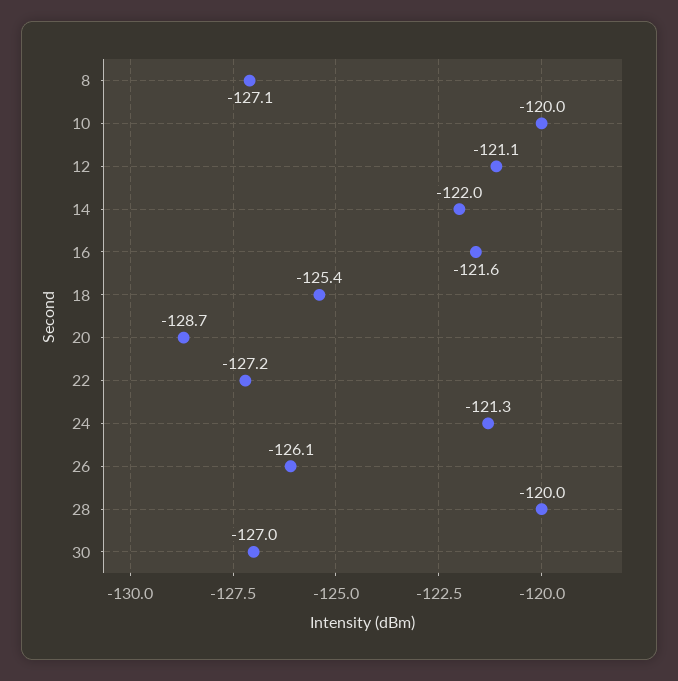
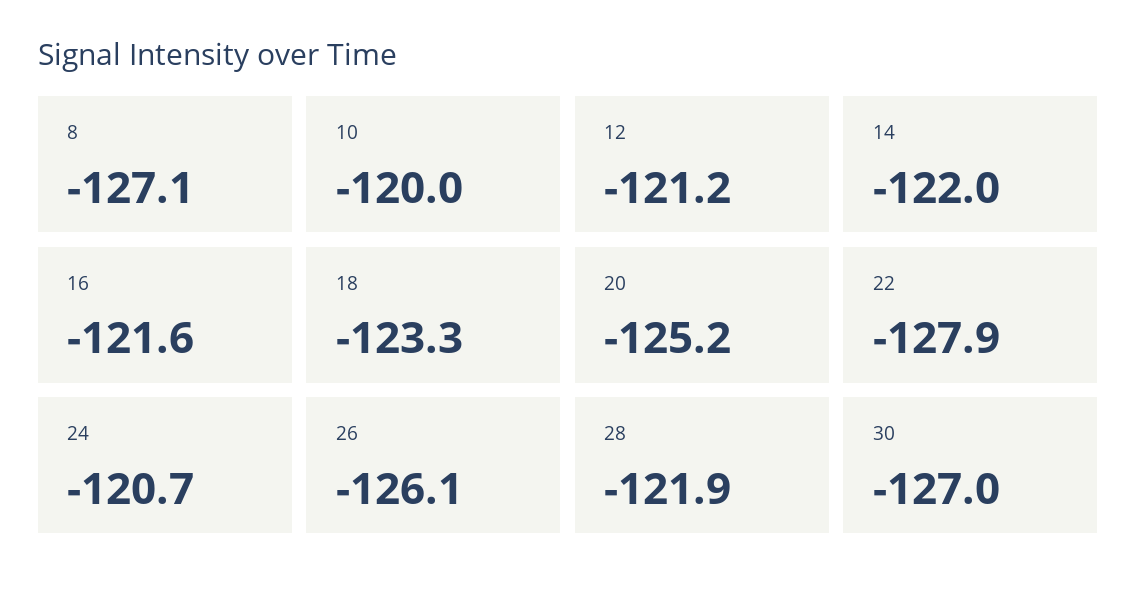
  {
    "8": -127.1,
    "10": -120,
-   "12": -121.1,
+   "12": -121.2,
    "14": -122,
    "16": -121.6,
-   "18": -125.4,
+   "18": -123.3,
-   "20": -128.7,
+   "20": -125.2,
-   "22": -127.2,
+   "22": -127.9,
-   "24": -121.3,
+   "24": -120.7,
    "26": -126.1,
-   "28": -120,
+   "28": -121.9,
    "30": -127
  }

